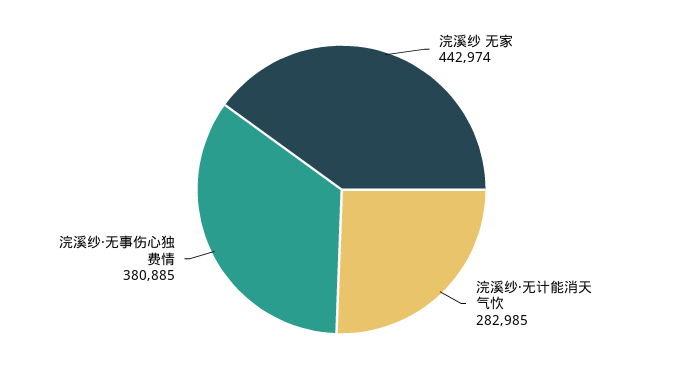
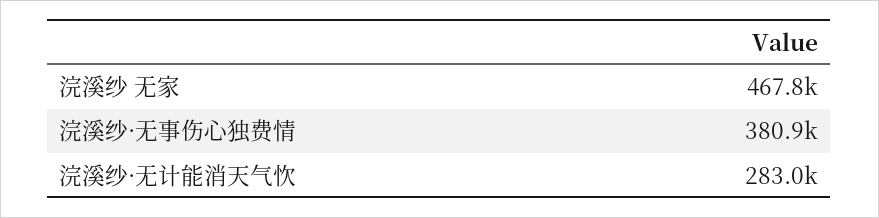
  {
-   "浣溪纱 无家": 442974,
+   "浣溪纱 无家": 467800,
    "浣溪纱·无计能消天气忺": 282985,
    "浣溪纱·无事伤心独费情": 380885
  }

